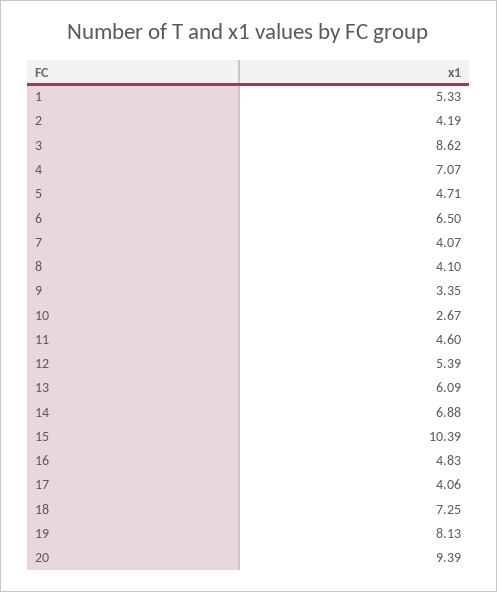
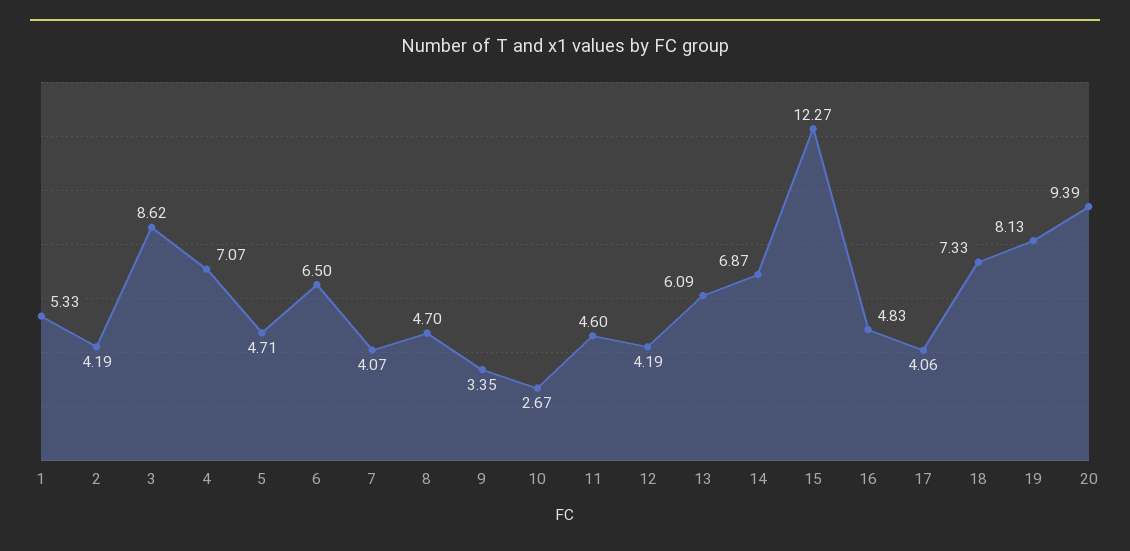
  {
    "1": 5.33,
    "2": 4.19,
    "3": 8.62,
    "4": 7.07,
    "5": 4.71,
    "6": 6.5,
    "7": 4.07,
-   "8": 4.1,
+   "8": 4.7,
    "9": 3.35,
    "10": 2.67,
    "11": 4.6,
-   "12": 5.39,
+   "12": 4.19,
    "13": 6.09,
-   "14": 6.88,
+   "14": 6.87,
-   "15": 10.39,
+   "15": 12.27,
    "16": 4.83,
    "17": 4.06,
-   "18": 7.25,
+   "18": 7.33,
    "19": 8.13,
    "20": 9.39
  }

